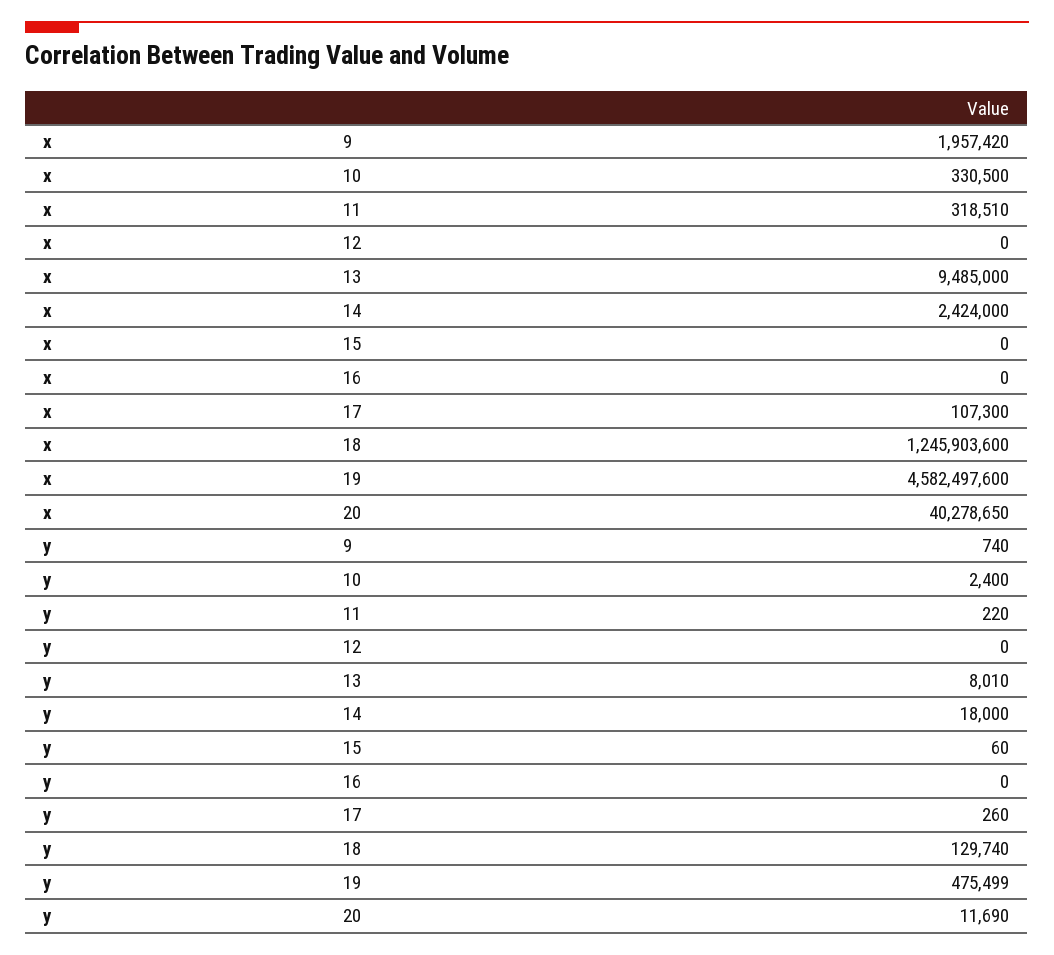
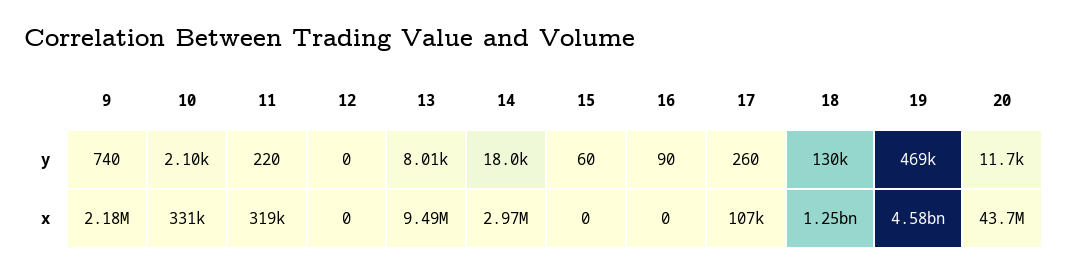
  {
    "x": {
-     "9": 1957420,
+     "9": 2180000,
      "10": 330500,
      "11": 318510,
      "12": 0,
      "13": 9485000,
-     "14": 2424000,
+     "14": 2970000,
      "15": 0,
      "16": 0,
      "17": 107300,
      "18": 1245903600,
      "19": 4582497600,
-     "20": 40278650
+     "20": 43700000
    },
    "y": {
      "9": 740,
-     "10": 2400,
+     "10": 2100,
      "11": 220,
      "12": 0,
      "13": 8010,
      "14": 18000,
      "15": 60,
-     "16": 0,
+     "16": 90,
      "17": 260,
      "18": 129740,
-     "19": 475499,
+     "19": 469000,
      "20": 11690
    }
  }

